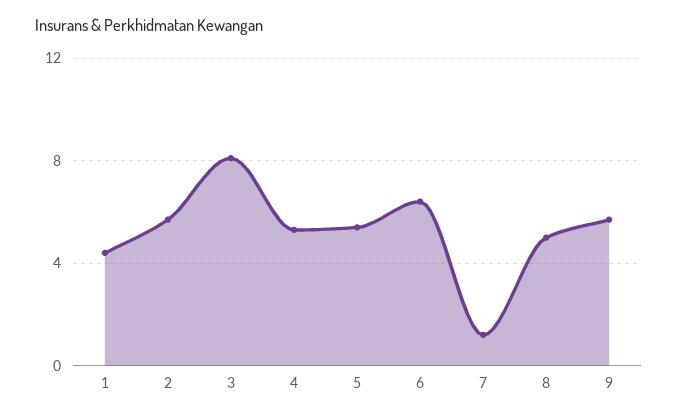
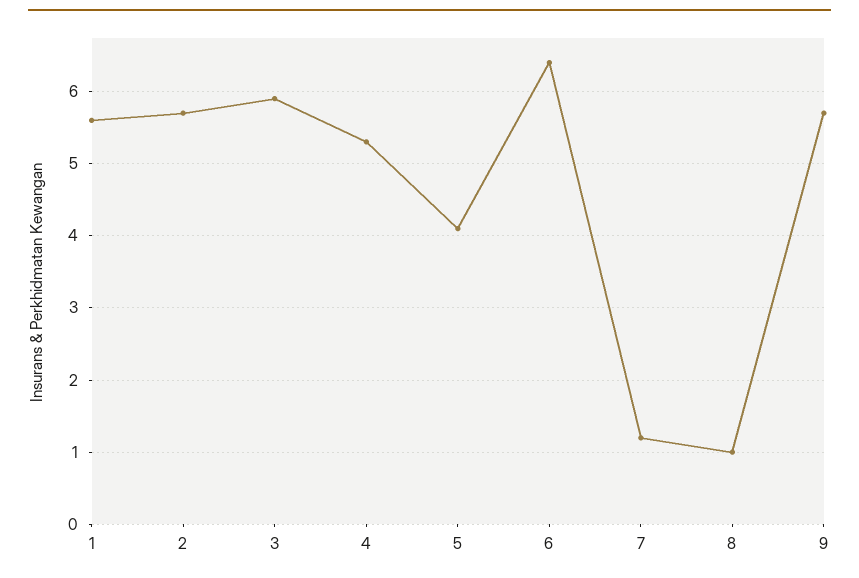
  {
-   "1": 4.5,
+   "1": 5.6,
    "2": 5.7,
-   "3": 8,
+   "3": 5.9,
    "4": 5.3,
-   "5": 5.5,
+   "5": 4.1,
    "6": 6.4,
    "7": 1.2,
-   "8": 5,
+   "8": 1,
    "9": 5.7
  }

